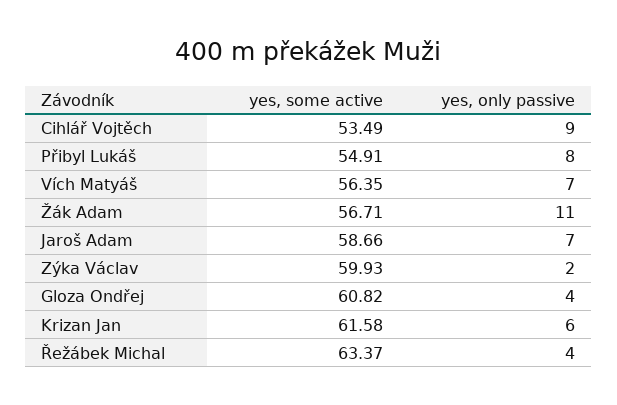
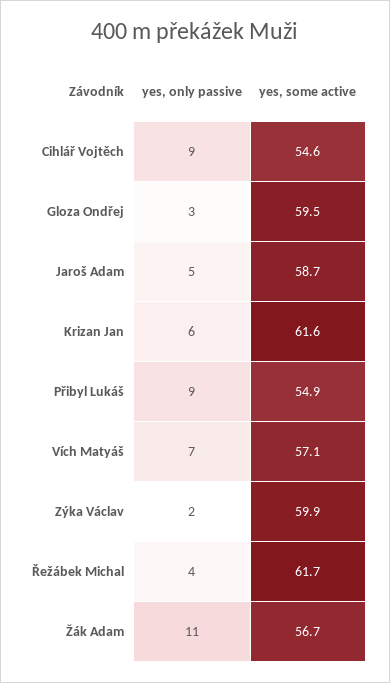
  {
    "yes, some active": {
-     "Cihlář Vojtěch": 53.49,
+     "Cihlář Vojtěch": 54.6,
      "Přibyl Lukáš": 54.91,
-     "Vích Matyáš": 56.35,
+     "Vích Matyáš": 57.1,
      "Žák Adam": 56.71,
      "Jaroš Adam": 58.66,
      "Zýka Václav": 59.93,
-     "Gloza Ondřej": 60.82,
+     "Gloza Ondřej": 59.5,
      "Krizan Jan": 61.58,
-     "Řežábek Michal": 63.37
+     "Řežábek Michal": 61.7
    },
    "yes, only passive": {
      "Cihlář Vojtěch": 9,
-     "Přibyl Lukáš": 8,
+     "Přibyl Lukáš": 9,
      "Vích Matyáš": 7,
      "Žák Adam": 11,
-     "Jaroš Adam": 7,
+     "Jaroš Adam": 5,
      "Zýka Václav": 2,
-     "Gloza Ondřej": 4,
+     "Gloza Ondřej": 3,
      "Krizan Jan": 6,
      "Řežábek Michal": 4
    }
  }

